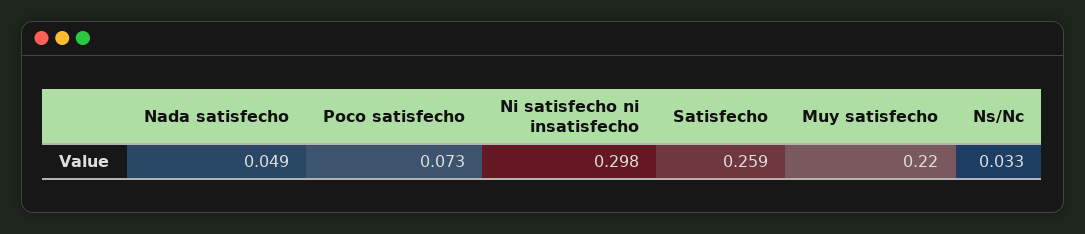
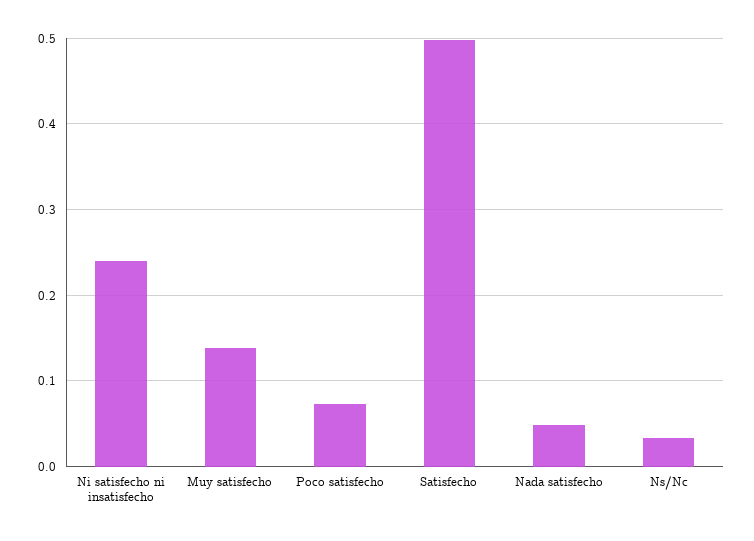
  {
    "Nada satisfecho": 0.049,
    "Poco satisfecho": 0.073,
-   "Ni satisfecho ni insatisfecho": 0.298,
+   "Ni satisfecho ni insatisfecho": 0.24,
-   "Satisfecho": 0.259,
+   "Satisfecho": 0.5,
-   "Muy satisfecho": 0.22,
+   "Muy satisfecho": 0.14,
    "Ns/Nc": 0.033
  }

